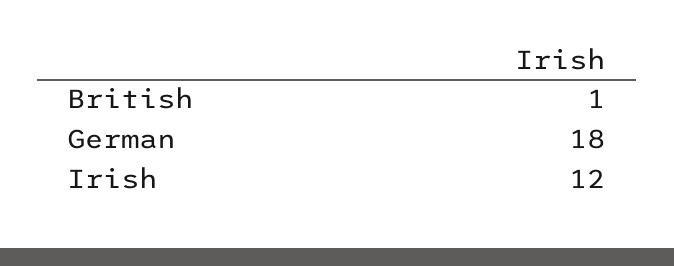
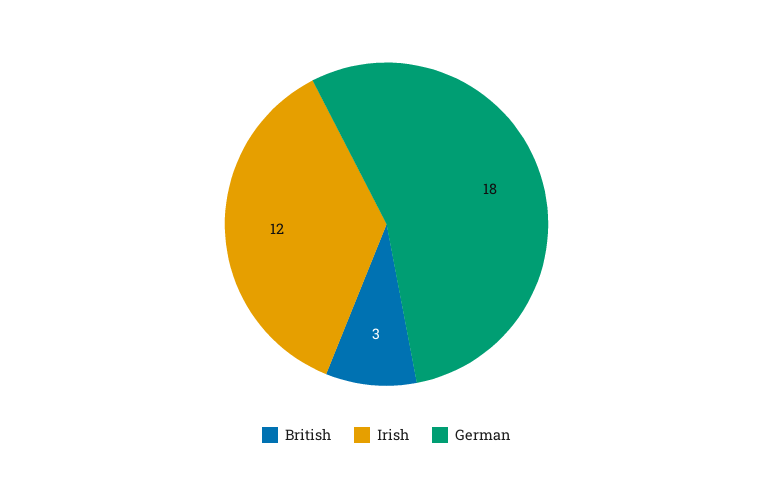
  {
-   "British": 1,
+   "British": 3,
    "German": 18,
    "Irish": 12
  }

